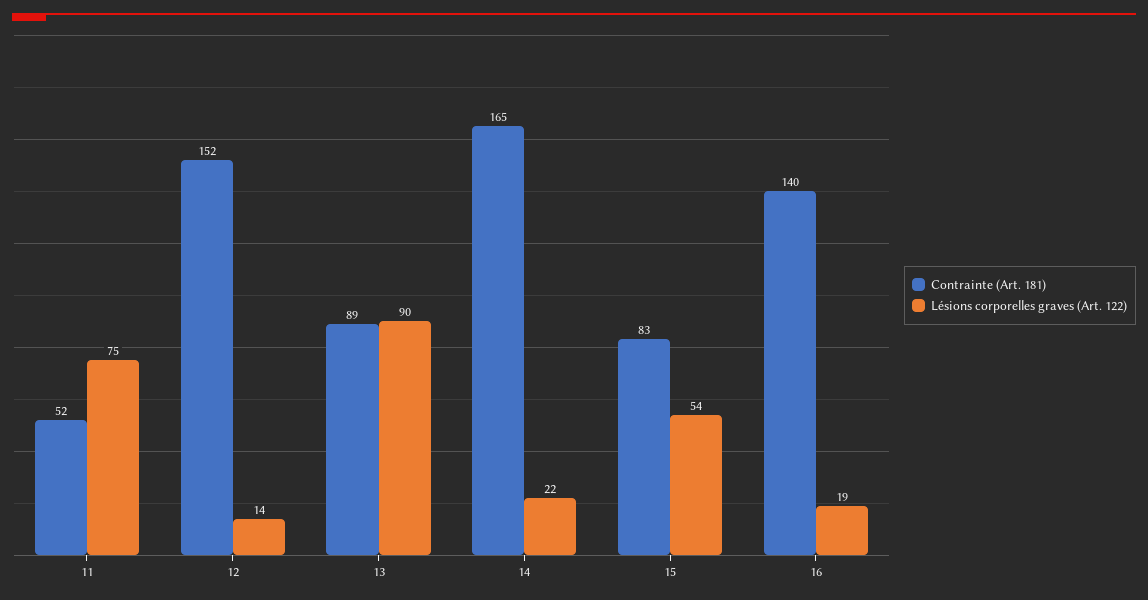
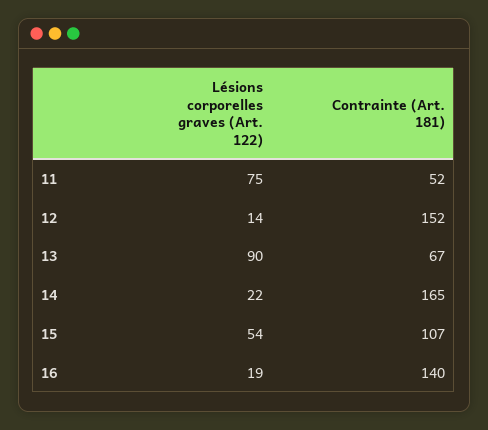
  {
    "Contrainte (Art. 181)": {
      "11": 52,
      "12": 152,
-     "13": 89,
+     "13": 67,
      "14": 165,
-     "15": 83,
+     "15": 107,
      "16": 140
    },
    "Lésions corporelles graves (Art. 122)": {
      "11": 75,
      "12": 14,
      "13": 90,
      "14": 22,
      "15": 54,
      "16": 19
    }
  }

